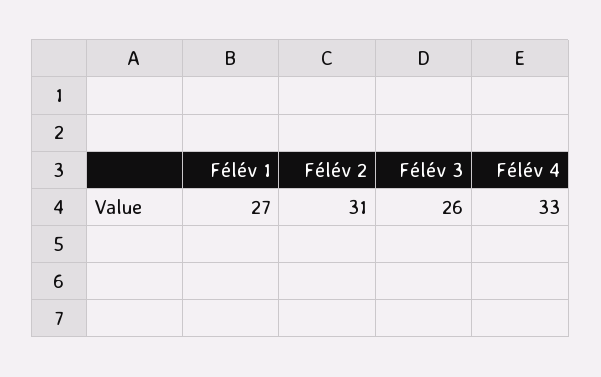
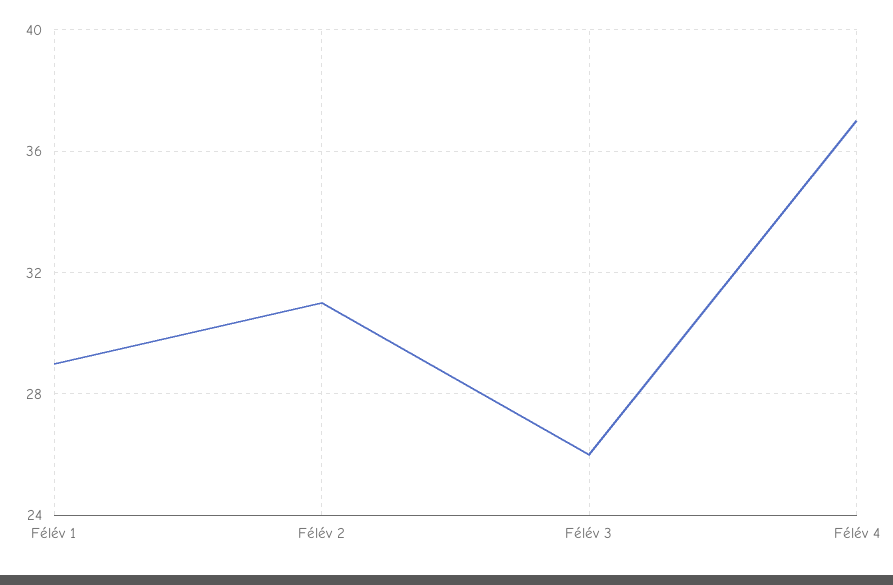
  {
-   "Félév 1": 27,
+   "Félév 1": 29,
    "Félév 2": 31,
    "Félév 3": 26,
-   "Félév 4": 33
+   "Félév 4": 37
  }

